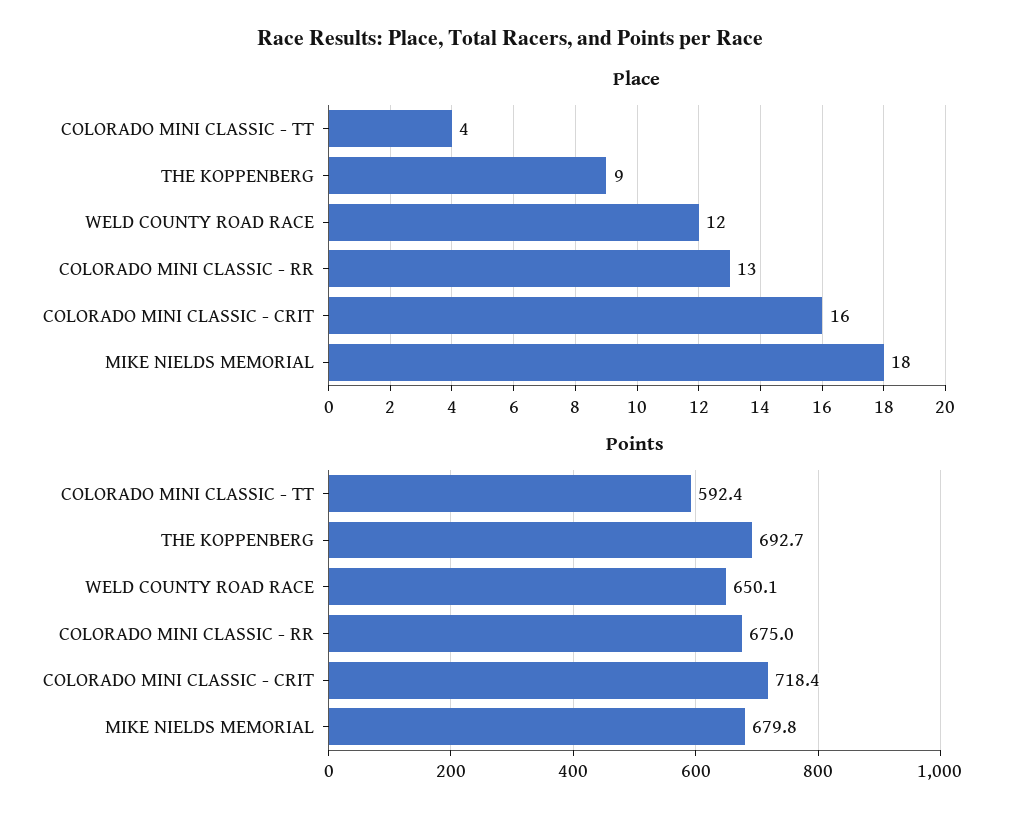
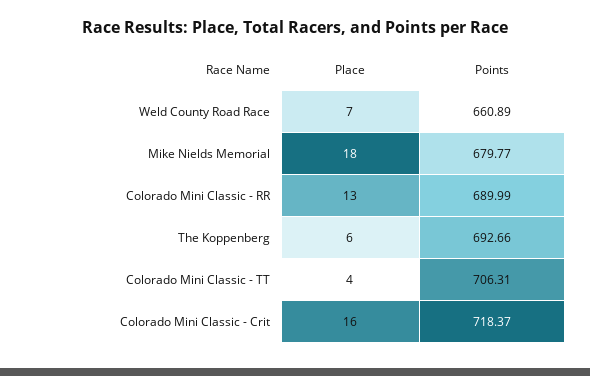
  {
    "Place": {
      "COLORADO MINI CLASSIC - TT": 4,
-     "THE KOPPENBERG": 9,
+     "THE KOPPENBERG": 6,
-     "WELD COUNTY ROAD RACE": 12,
+     "WELD COUNTY ROAD RACE": 7,
      "COLORADO MINI CLASSIC - RR": 13,
      "COLORADO MINI CLASSIC - CRIT": 16,
      "MIKE NIELDS MEMORIAL": 18
    },
    "Points": {
-     "COLORADO MINI CLASSIC - TT": 592.4,
+     "COLORADO MINI CLASSIC - TT": 706.31,
      "THE KOPPENBERG": 692.66,
-     "WELD COUNTY ROAD RACE": 650.1,
+     "WELD COUNTY ROAD RACE": 660.89,
-     "COLORADO MINI CLASSIC - RR": 675,
+     "COLORADO MINI CLASSIC - RR": 689.99,
      "COLORADO MINI CLASSIC - CRIT": 718.37,
      "MIKE NIELDS MEMORIAL": 679.77
    }
  }

